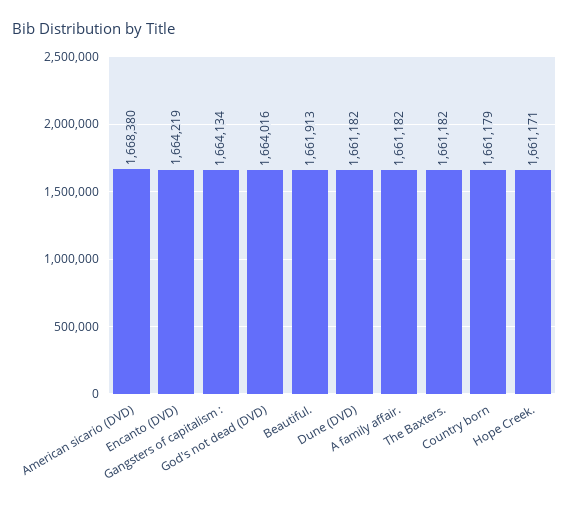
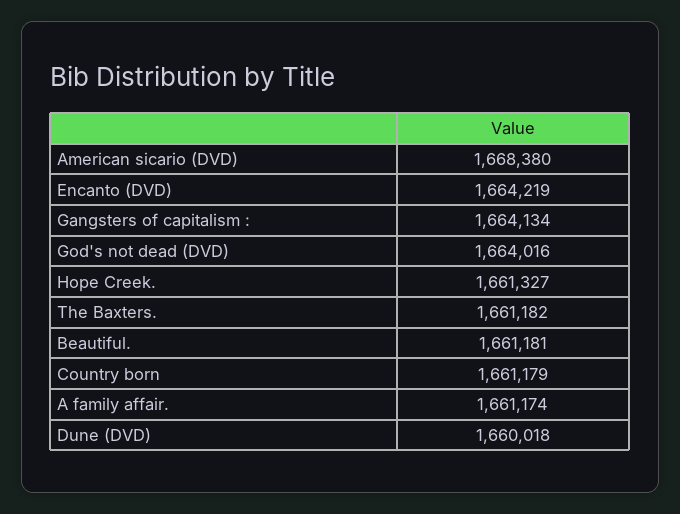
  {
    "American sicario (DVD)": 1668380,
    "Encanto (DVD)": 1664219,
    "Gangsters of capitalism :": 1664134,
    "God's not dead (DVD)": 1664016,
-   "Beautiful.": 1661913,
+   "Beautiful.": 1661181,
-   "Dune (DVD)": 1661182,
+   "Dune (DVD)": 1660018,
-   "A family affair.": 1661182,
+   "A family affair.": 1661174,
    "The Baxters.": 1661182,
    "Country born": 1661179,
-   "Hope Creek.": 1661171
+   "Hope Creek.": 1661327
  }

